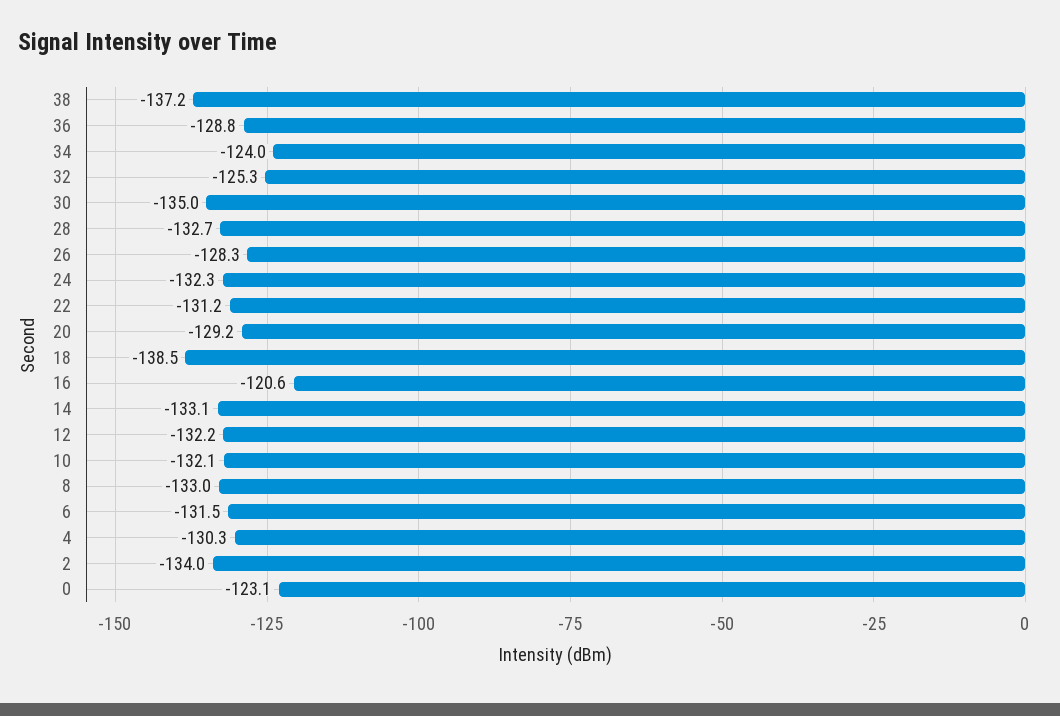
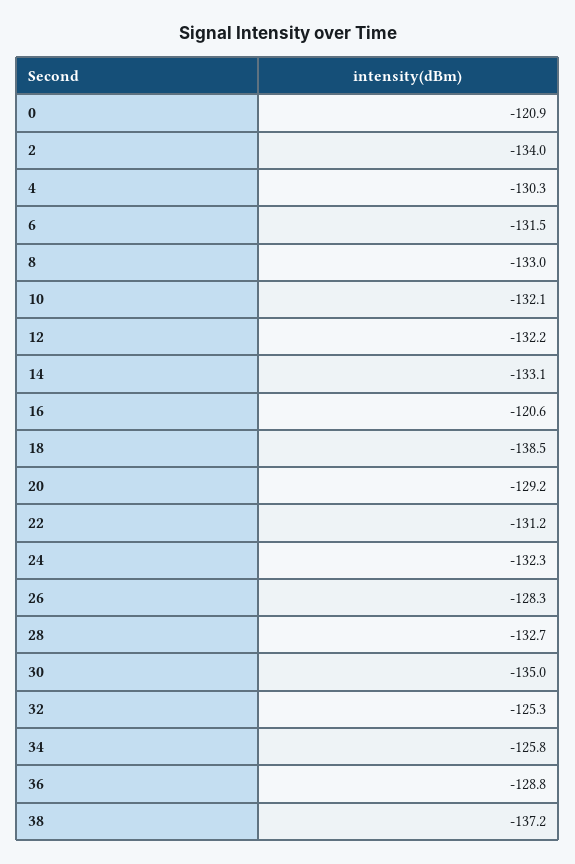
  {
    "38": -137.2,
    "36": -128.8,
-   "34": -124,
+   "34": -125.8,
    "32": -125.3,
    "30": -135,
    "28": -132.7,
    "26": -128.3,
    "24": -132.3,
    "22": -131.2,
    "20": -129.2,
    "18": -138.5,
    "16": -120.6,
    "14": -133.1,
    "12": -132.2,
    "10": -132.1,
    "8": -133,
    "6": -131.5,
    "4": -130.3,
    "2": -134,
-   "0": -123.1
+   "0": -120.9
  }

